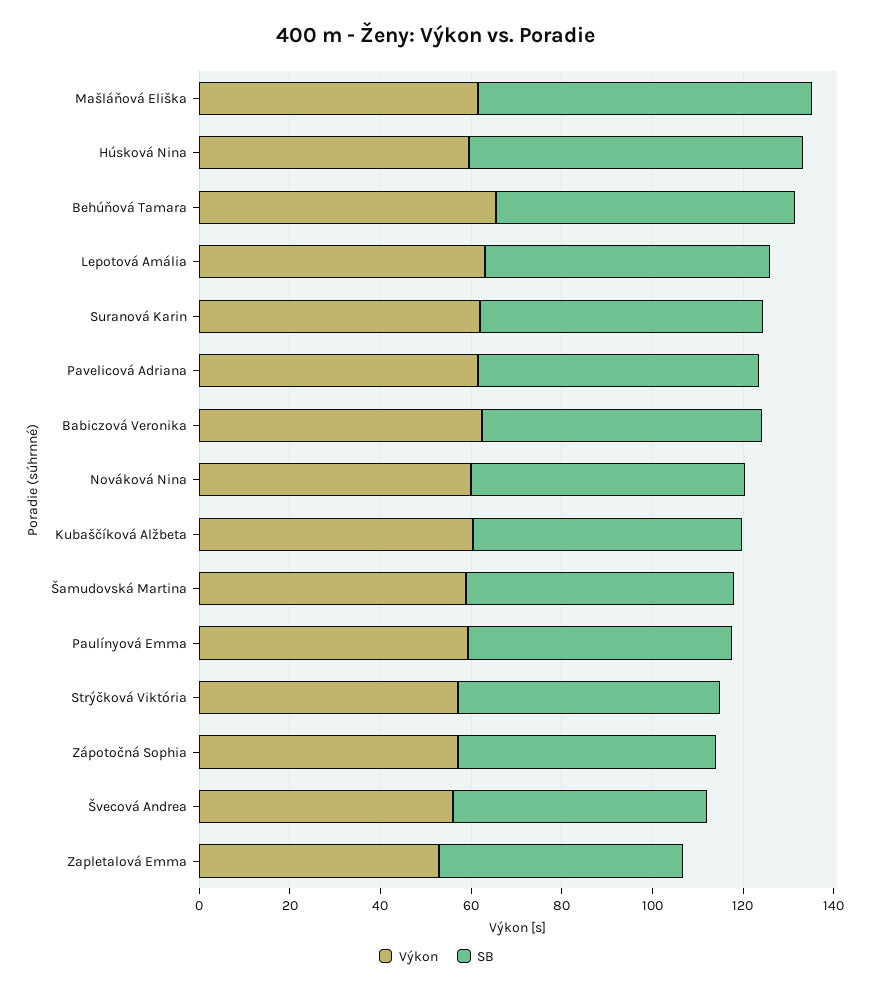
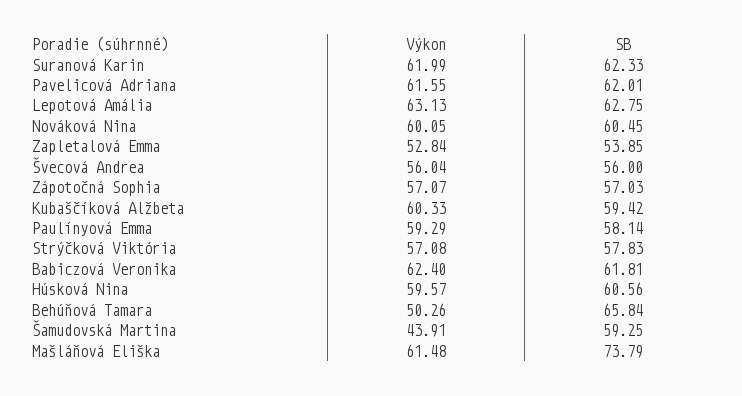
  {
    "Výkon": {
      "Mašláňová Eliška": 61.48,
      "Húsková Nina": 59.57,
-     "Behúňová Tamara": 65,
+     "Behúňová Tamara": 50.26,
      "Lepotová Amália": 63.13,
      "Suranová Karin": 61.99,
      "Pavelicová Adriana": 61.55,
      "Babiczová Veronika": 62.4,
      "Nováková Nina": 60.05,
      "Kubaščíková Alžbeta": 60.33,
-     "Šamudovská Martina": 60,
+     "Šamudovská Martina": 43.91,
      "Paulínyová Emma": 59.29,
      "Strýčková Viktória": 57.08,
      "Zápotočná Sophia": 57.07,
      "Švecová Andrea": 56.04,
      "Zapletalová Emma": 52.84
    },
    "SB": {
      "Mašláňová Eliška": 73.79,
-     "Húsková Nina": 75,
+     "Húsková Nina": 60.56,
      "Behúňová Tamara": 65.84,
      "Lepotová Amália": 62.75,
      "Suranová Karin": 62.33,
      "Pavelicová Adriana": 62.01,
      "Babiczová Veronika": 61.81,
      "Nováková Nina": 60.45,
      "Kubaščíková Alžbeta": 59.42,
      "Šamudovská Martina": 59.25,
      "Paulínyová Emma": 58.14,
      "Strýčková Viktória": 57.83,
      "Zápotočná Sophia": 57.03,
      "Švecová Andrea": 56,
      "Zapletalová Emma": 53.85
    }
  }

